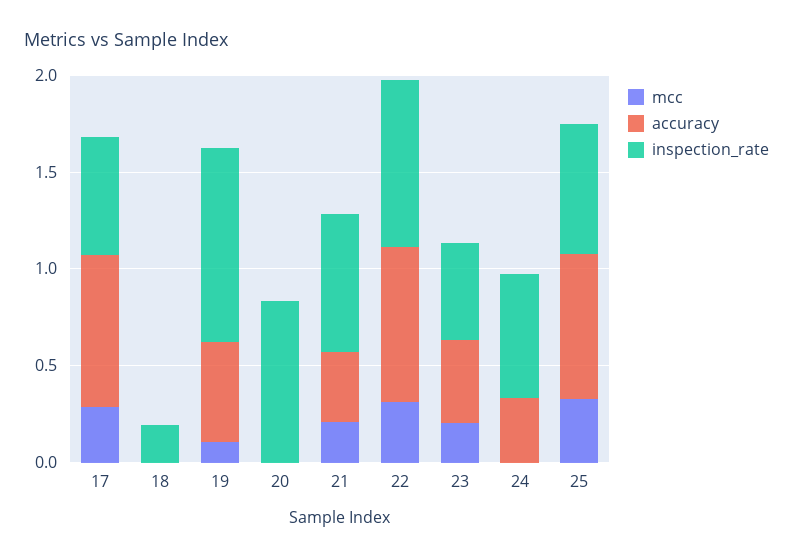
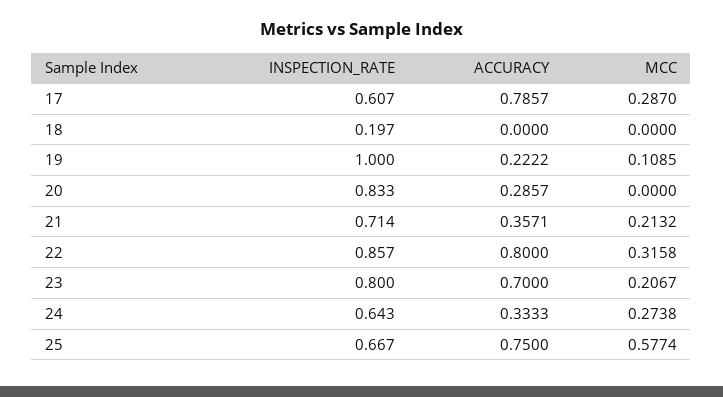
  {
    "mcc": {
      "17": 0.287,
      "18": 0,
      "19": 0.1085,
      "20": 0,
      "21": 0.2132,
      "22": 0.3158,
      "23": 0.2067,
-     "24": 0,
+     "24": 0.2738,
-     "25": 0.3
+     "25": 0.5774
    },
    "accuracy": {
      "17": 0.7857,
      "18": 0,
-     "19": 0.5,
+     "19": 0.2222,
-     "20": 0,
+     "20": 0.2857,
      "21": 0.3571,
      "22": 0.8,
-     "23": 0.4,
+     "23": 0.7,
      "24": 0.3333,
      "25": 0.75
    },
    "inspection_rate": {
      "17": 0.607,
      "18": 0.197,
      "19": 1,
      "20": 0.833,
      "21": 0.714,
      "22": 0.857,
-     "23": 0.5,
+     "23": 0.8,
      "24": 0.643,
      "25": 0.667
    }
  }

